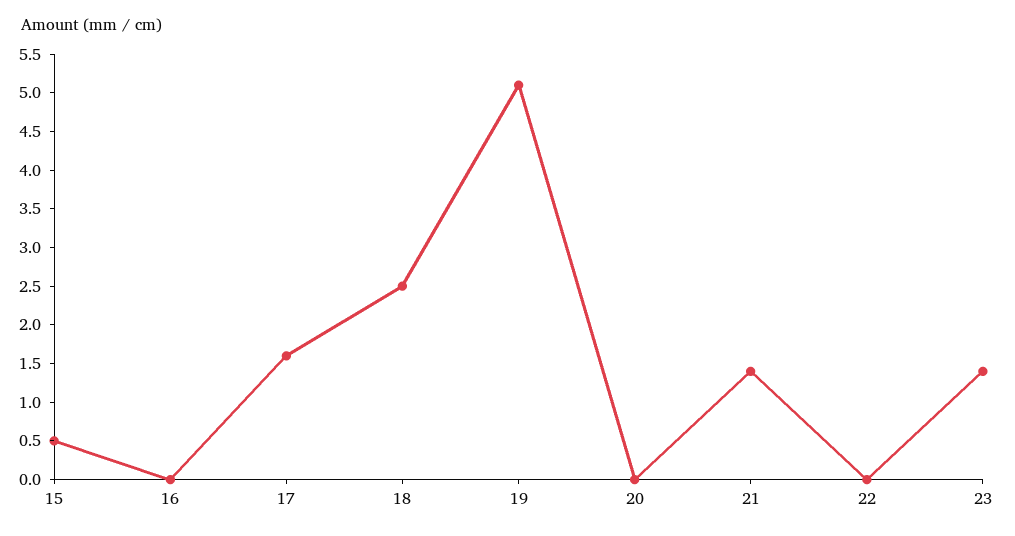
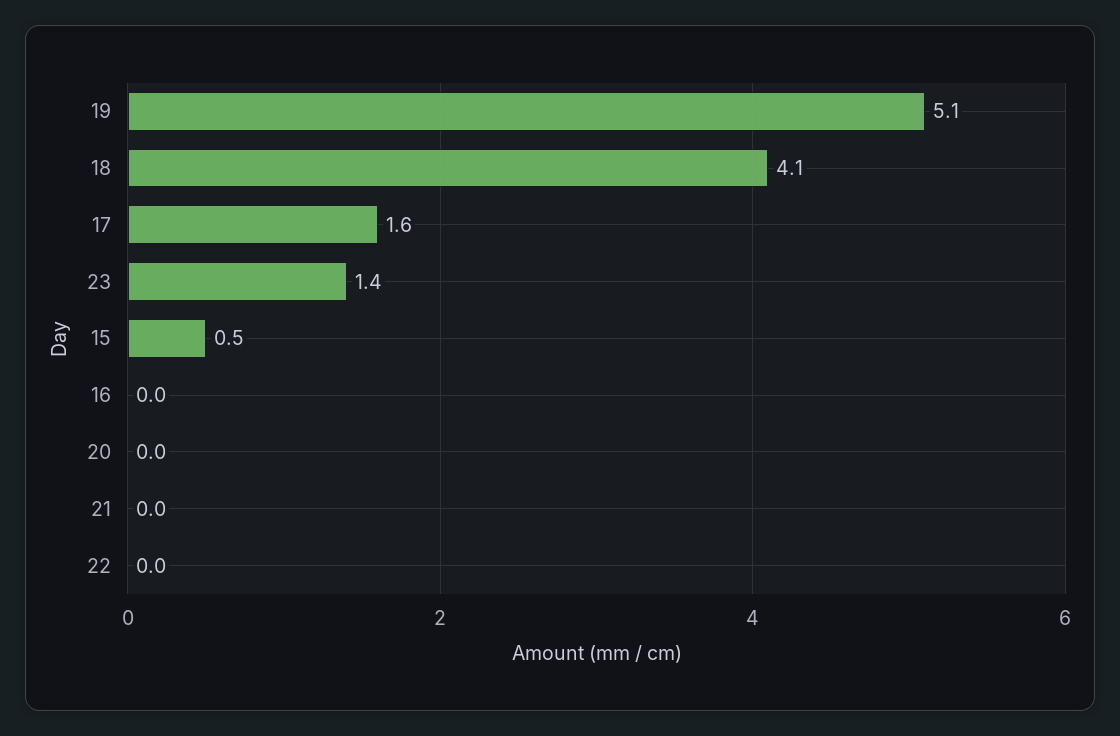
  {
    "15": 0.5,
    "16": 0,
    "17": 1.6,
-   "18": 2.5,
+   "18": 4.1,
    "19": 5.1,
    "20": 0,
-   "21": 1.5,
+   "21": 0,
    "22": 0,
    "23": 1.4
  }

